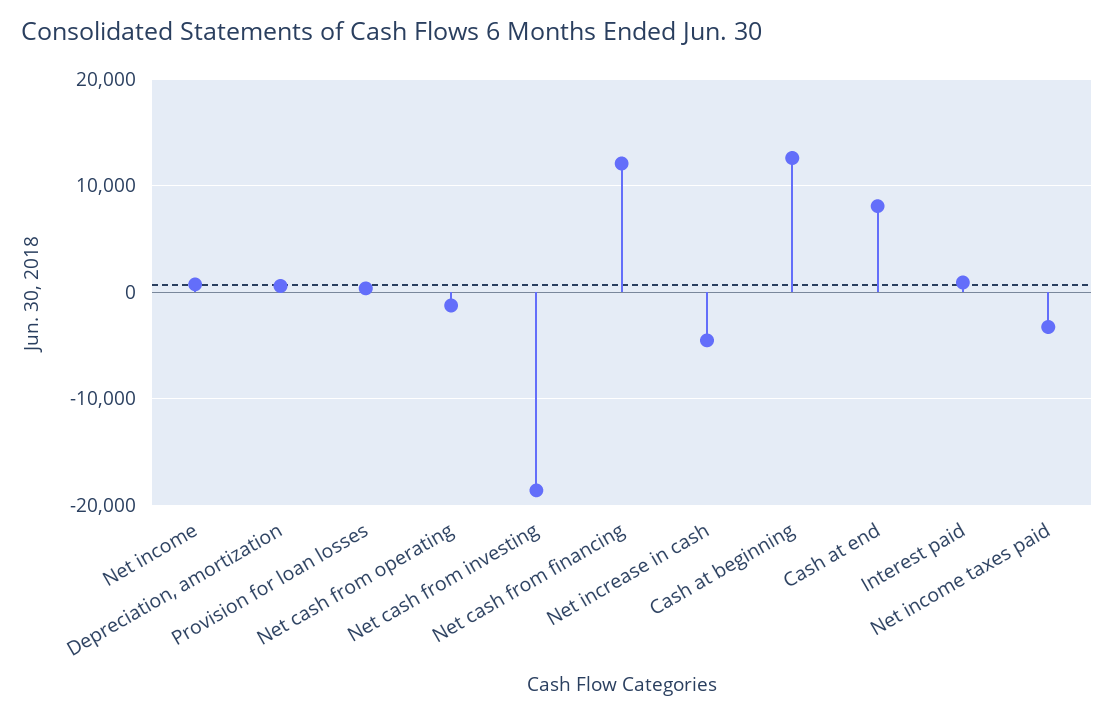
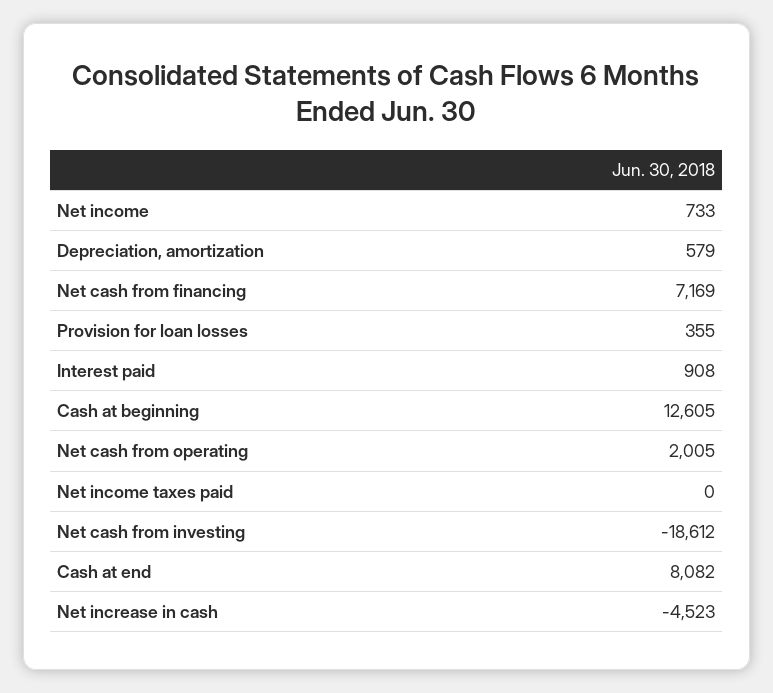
  {
    "Net income": 733,
    "Depreciation, amortization": 579,
    "Provision for loan losses": 355,
-   "Net cash from operating": -1000,
+   "Net cash from operating": 2005,
    "Net cash from investing": -18612,
-   "Net cash from financing": 12000,
+   "Net cash from financing": 7169,
    "Net increase in cash": -4523,
    "Cash at beginning": 12605,
    "Cash at end": 8082,
    "Interest paid": 908,
-   "Net income taxes paid": -3000
+   "Net income taxes paid": 0
  }

